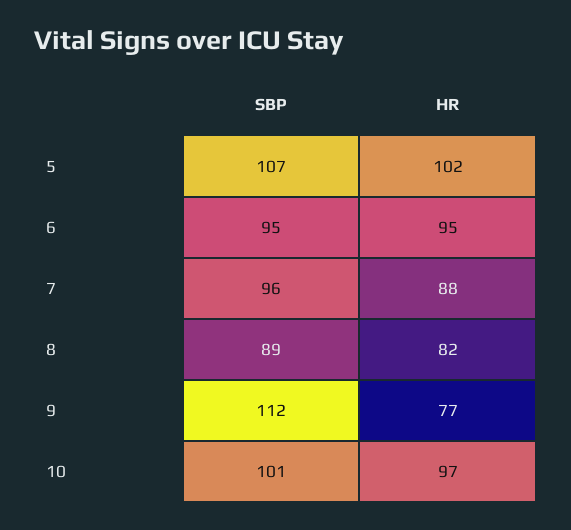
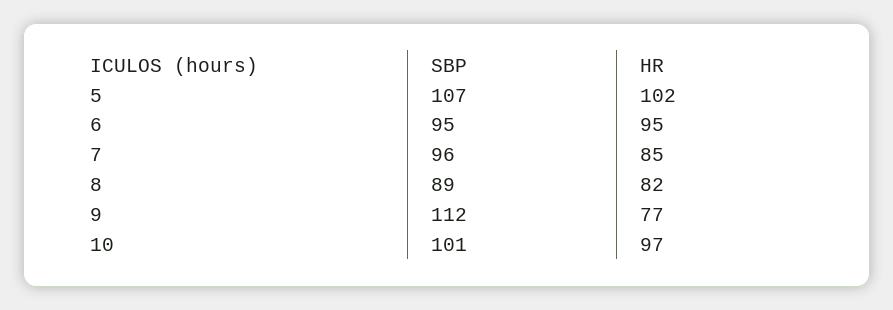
  {
    "SBP": {
      "5": 107,
      "6": 95,
      "7": 96,
      "8": 89,
      "9": 112,
      "10": 101
    },
    "HR": {
      "5": 102,
      "6": 95,
-     "7": 88,
+     "7": 85,
      "8": 82,
      "9": 77,
      "10": 97
    }
  }

